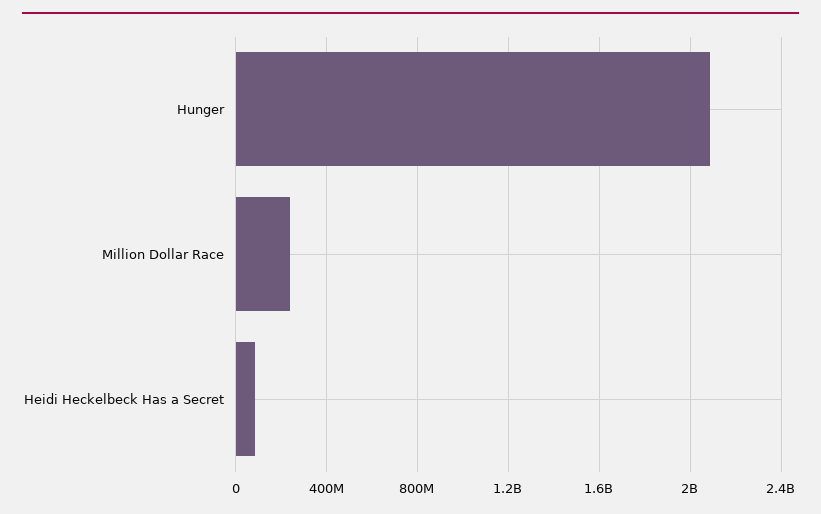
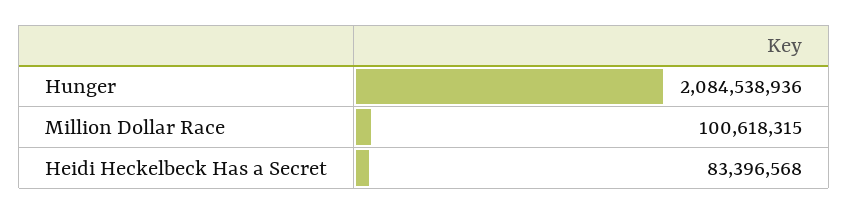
  {
    "Hunger": 2084538936,
-   "Million Dollar Race": 250000000,
+   "Million Dollar Race": 100618315,
    "Heidi Heckelbeck Has a Secret": 83396568
  }

